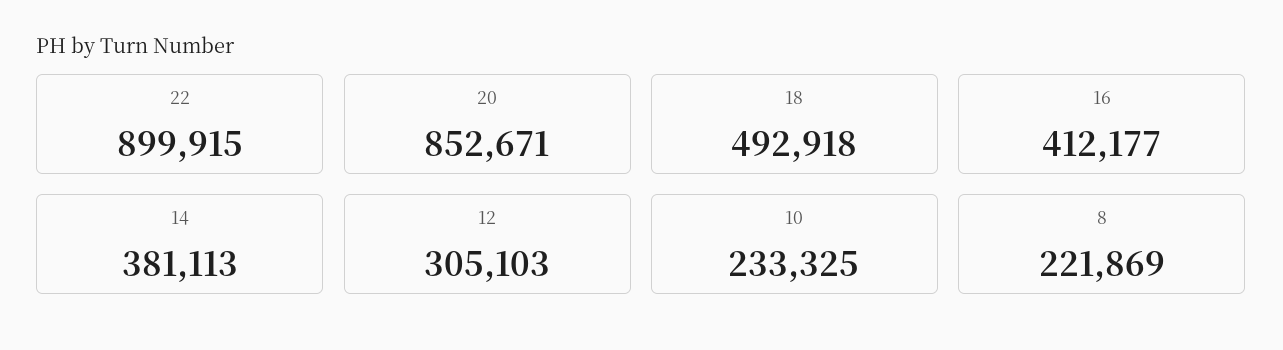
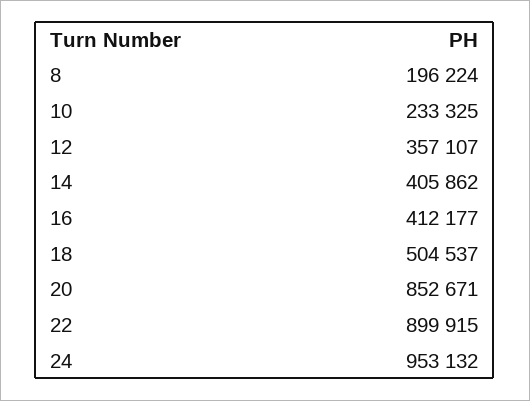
  {
    "22": 899915,
    "20": 852671,
-   "18": 492918,
+   "18": 504537,
    "16": 412177,
-   "14": 381113,
+   "14": 405862,
-   "12": 305103,
+   "12": 357107,
    "10": 233325,
-   "8": 221869
+   "8": 196224,
+   "24": 953132
  }

